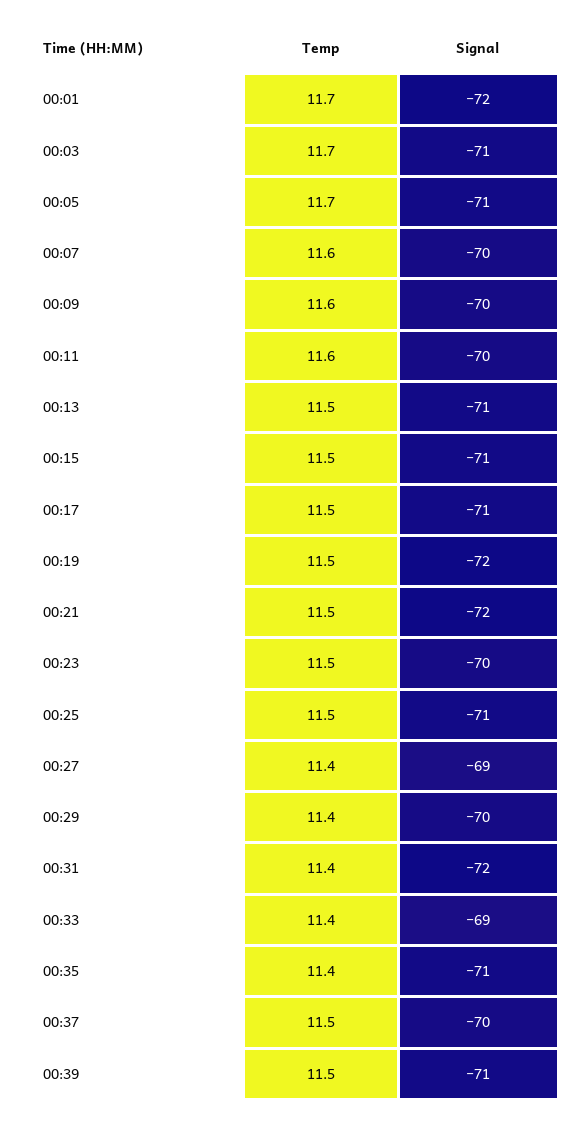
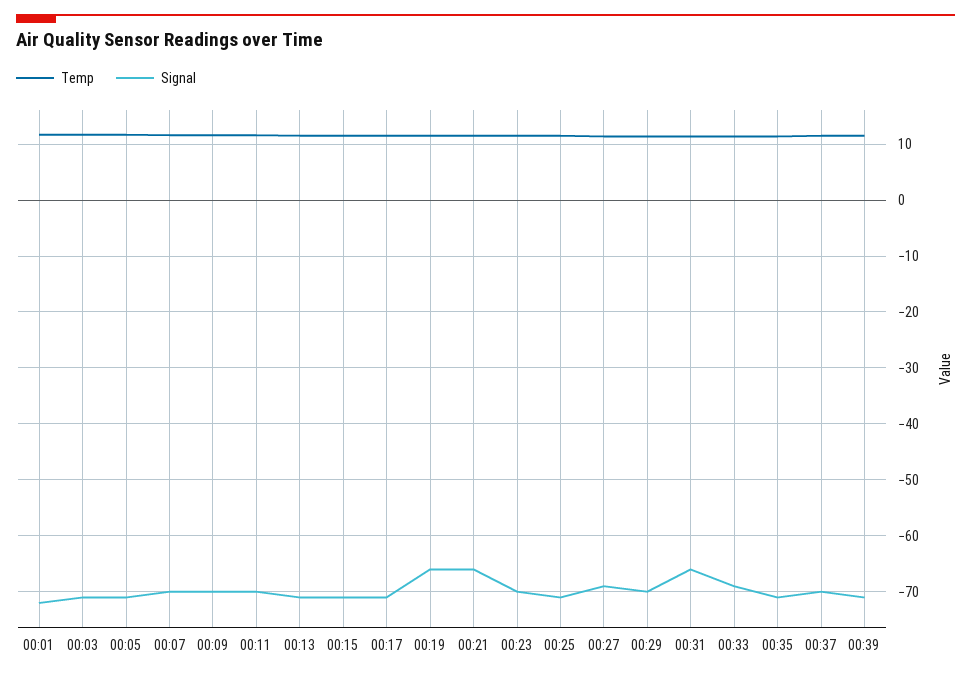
  {
    "Temp": {
      "00:01": 11.7,
      "00:03": 11.7,
      "00:05": 11.7,
      "00:07": 11.6,
      "00:09": 11.6,
      "00:11": 11.6,
      "00:13": 11.5,
      "00:15": 11.5,
      "00:17": 11.5,
      "00:19": 11.5,
      "00:21": 11.5,
      "00:23": 11.5,
      "00:25": 11.5,
      "00:27": 11.4,
      "00:29": 11.4,
      "00:31": 11.4,
      "00:33": 11.4,
      "00:35": 11.4,
      "00:37": 11.5,
      "00:39": 11.5
    },
    "Signal": {
      "00:01": -72,
      "00:03": -71,
      "00:05": -71,
      "00:07": -70,
      "00:09": -70,
      "00:11": -70,
      "00:13": -71,
      "00:15": -71,
      "00:17": -71,
-     "00:19": -72,
+     "00:19": -66,
-     "00:21": -72,
+     "00:21": -66,
      "00:23": -70,
      "00:25": -71,
      "00:27": -69,
      "00:29": -70,
-     "00:31": -72,
+     "00:31": -66,
      "00:33": -69,
      "00:35": -71,
      "00:37": -70,
      "00:39": -71
    }
  }

